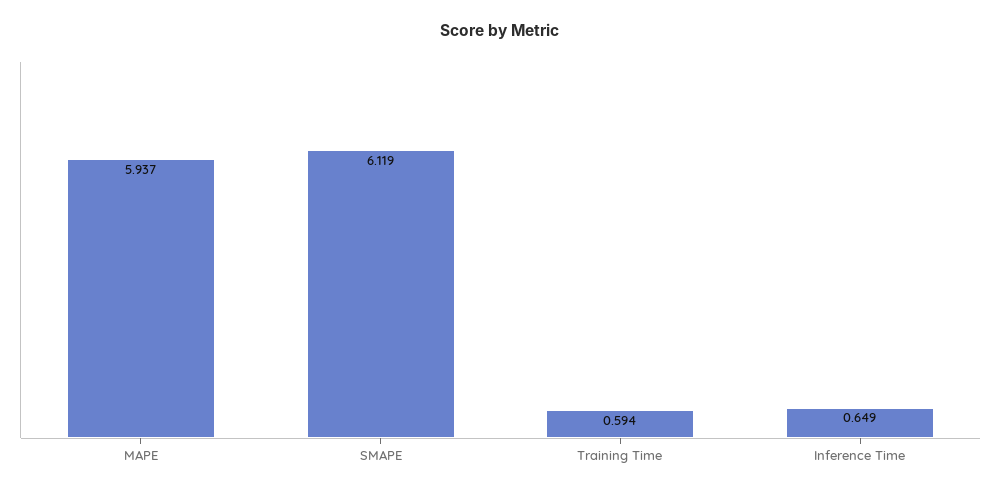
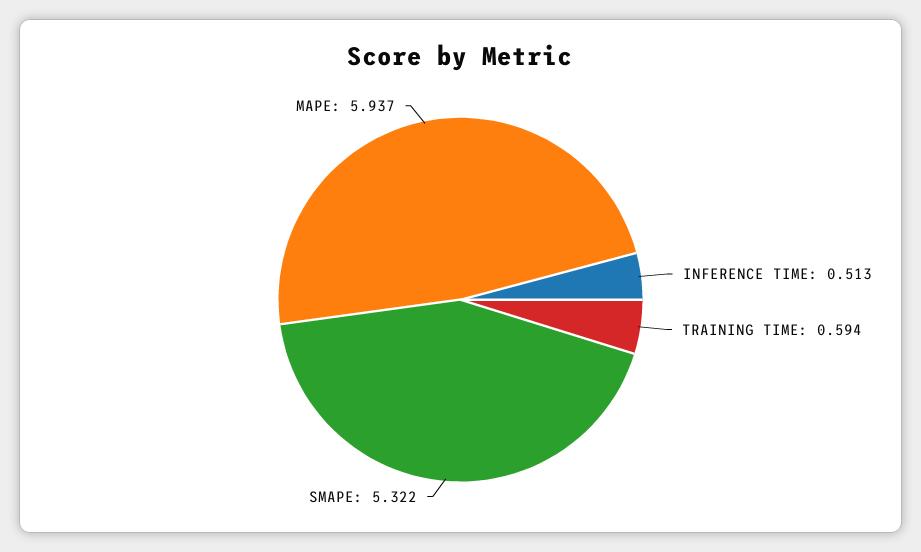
  {
    "MAPE": 5.937,
-   "SMAPE": 6.119,
+   "SMAPE": 5.322,
    "Training Time": 0.594,
-   "Inference Time": 0.649
+   "Inference Time": 0.513
  }

